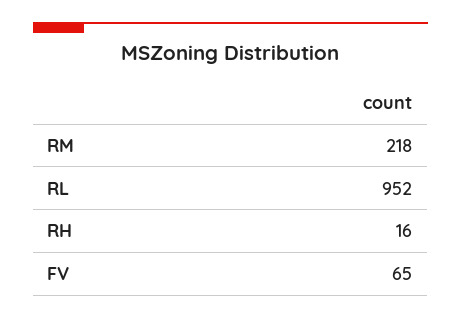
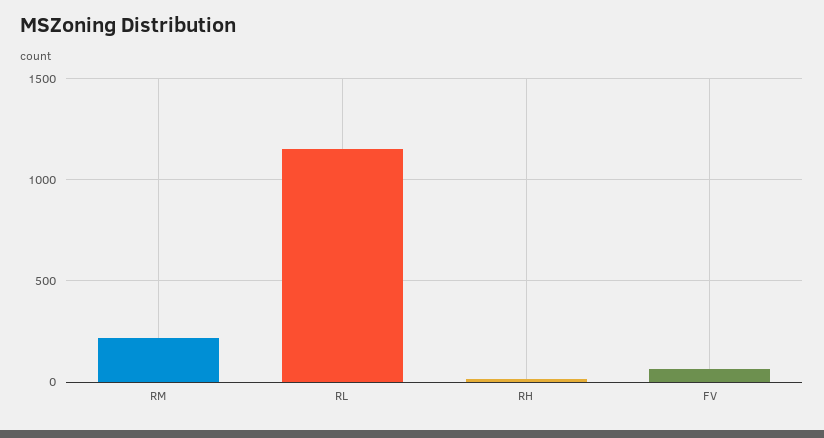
  {
    "RM": 218,
-   "RL": 952,
+   "RL": 1150,
    "RH": 16,
    "FV": 65
  }

